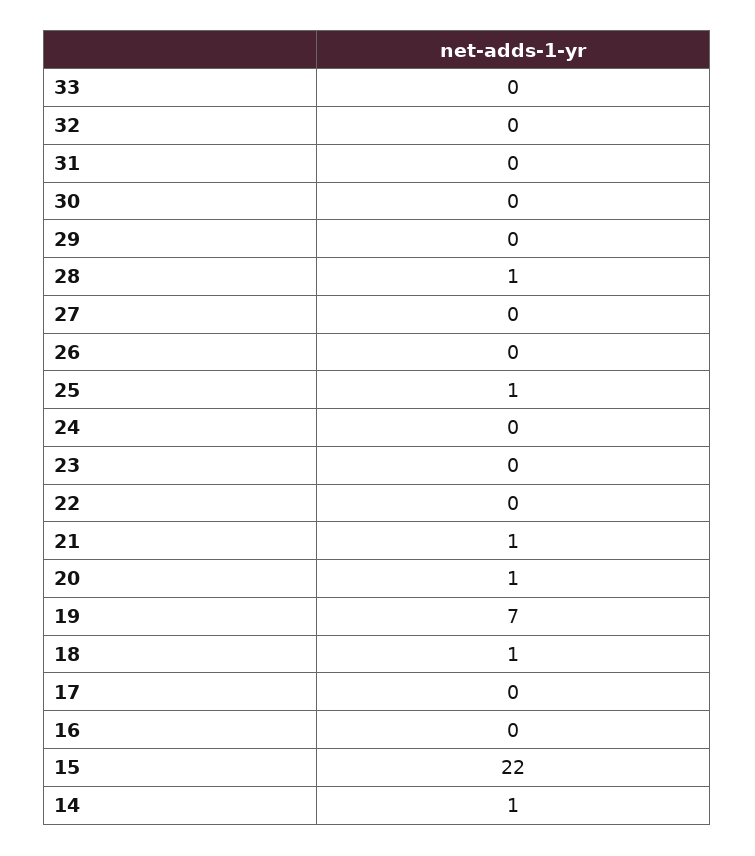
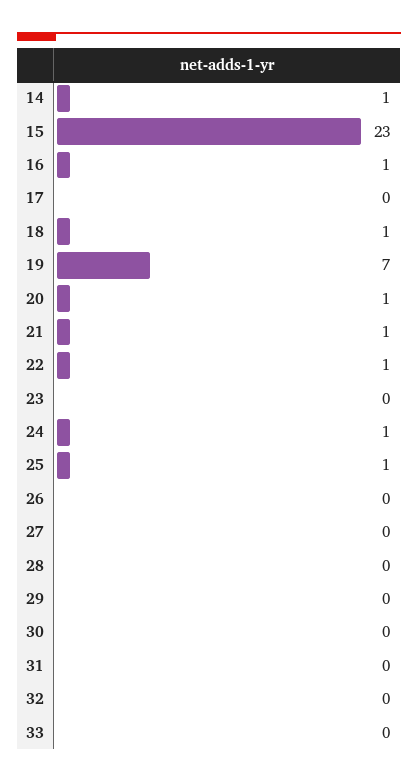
  {
    "33": 0,
    "32": 0,
    "31": 0,
    "30": 0,
    "29": 0,
-   "28": 1,
+   "28": 0,
    "27": 0,
    "26": 0,
    "25": 1,
-   "24": 0,
+   "24": 1,
    "23": 0,
-   "22": 0,
+   "22": 1,
    "21": 1,
    "20": 1,
    "19": 7,
    "18": 1,
    "17": 0,
-   "16": 0,
+   "16": 1,
-   "15": 22,
+   "15": 23,
    "14": 1
  }

